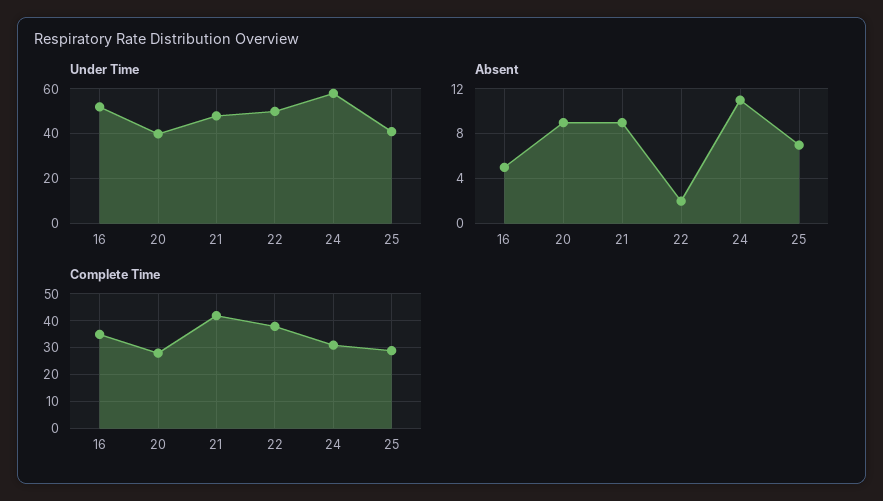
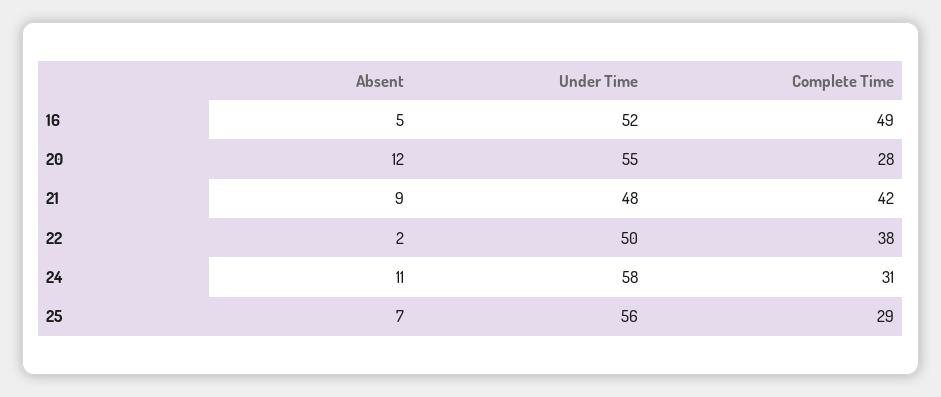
  {
    "Under Time": {
      "16": 52,
-     "20": 40,
+     "20": 55,
      "21": 48,
      "22": 50,
      "24": 58,
-     "25": 40
+     "25": 56
    },
    "Absent": {
      "16": 5,
-     "20": 9,
+     "20": 12,
      "21": 9,
      "22": 2,
      "24": 11,
      "25": 7
    },
    "Complete Time": {
-     "16": 35,
+     "16": 49,
      "20": 28,
      "21": 42,
      "22": 38,
      "24": 31,
      "25": 29
    }
  }

